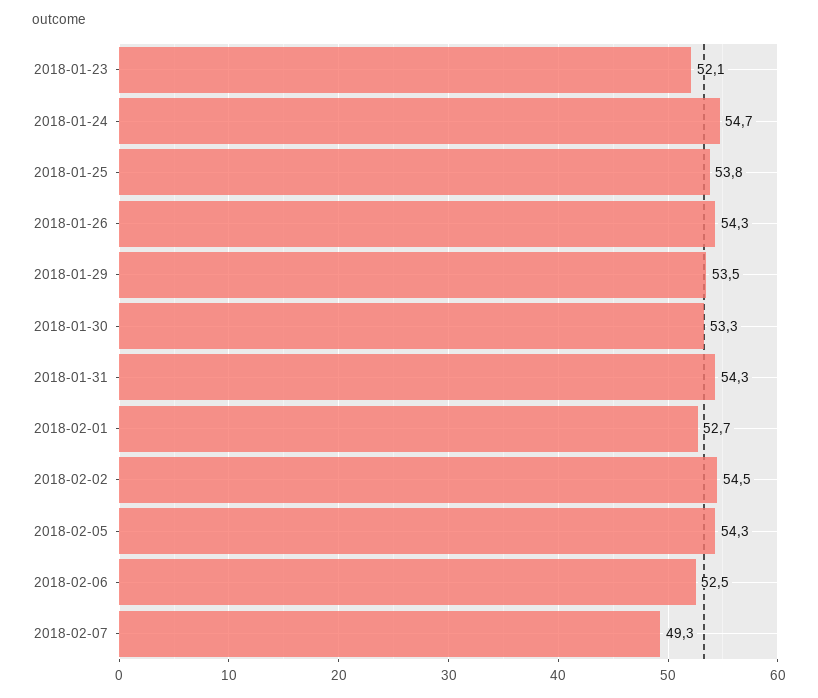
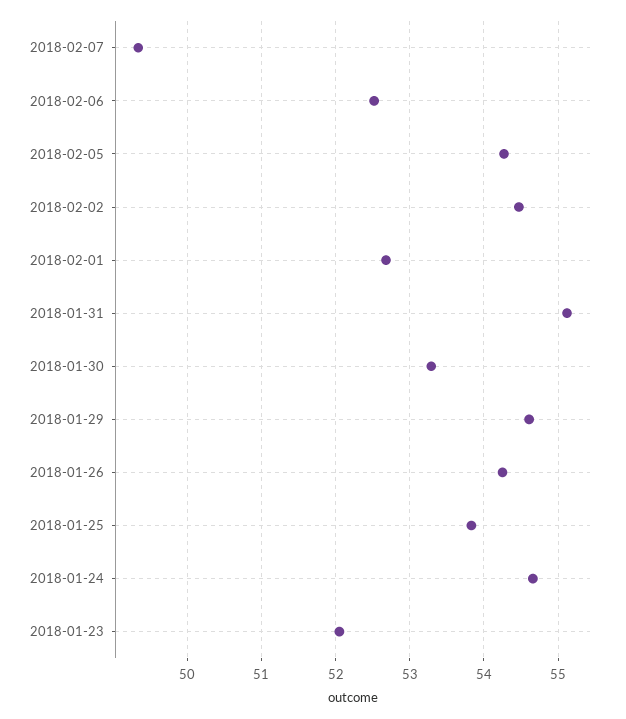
  {
    "2018-01-23": 52.1,
    "2018-01-24": 54.7,
    "2018-01-25": 53.8,
    "2018-01-26": 54.3,
-   "2018-01-29": 53.5,
+   "2018-01-29": 54.6,
    "2018-01-30": 53.3,
-   "2018-01-31": 54.3,
+   "2018-01-31": 55.1,
    "2018-02-01": 52.7,
    "2018-02-02": 54.5,
    "2018-02-05": 54.3,
    "2018-02-06": 52.5,
    "2018-02-07": 49.3
  }

